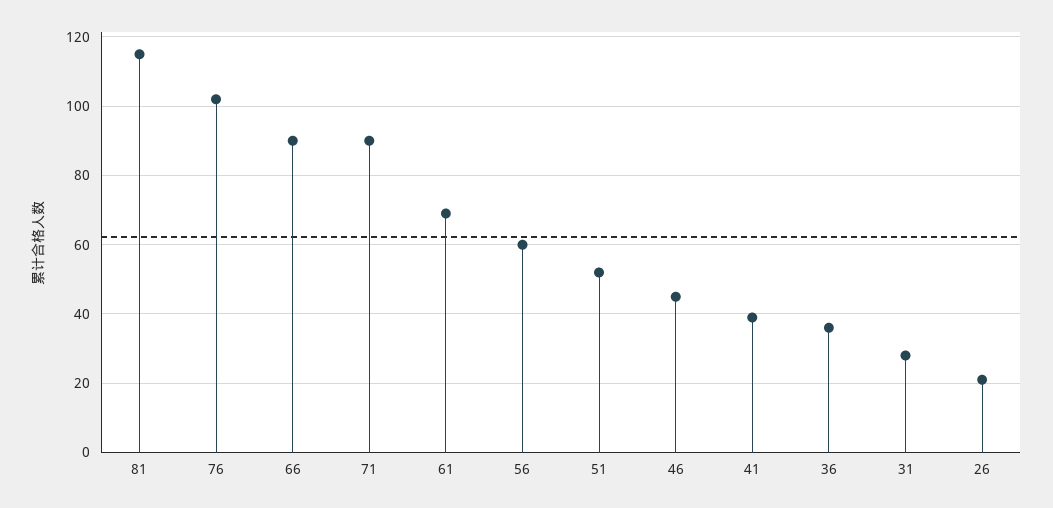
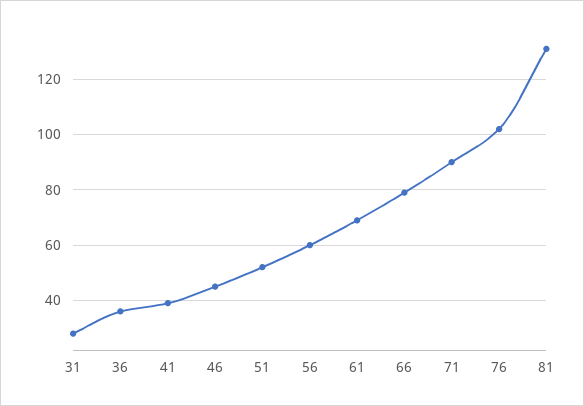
  {
-   "81": 115,
+   "81": 130,
    "76": 100,
-   "66": 90,
+   "66": 80,
    "71": 90,
    "61": 70,
    "56": 60,
    "51": 50,
    "46": 45,
    "41": 40,
    "36": 35,
-   "31": 30,
+   "31": 30
-   "26": 20
  }

